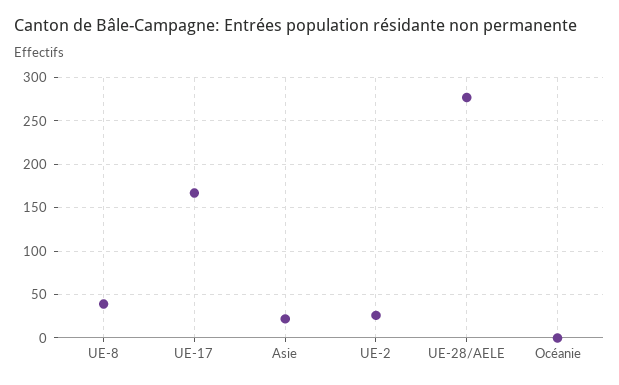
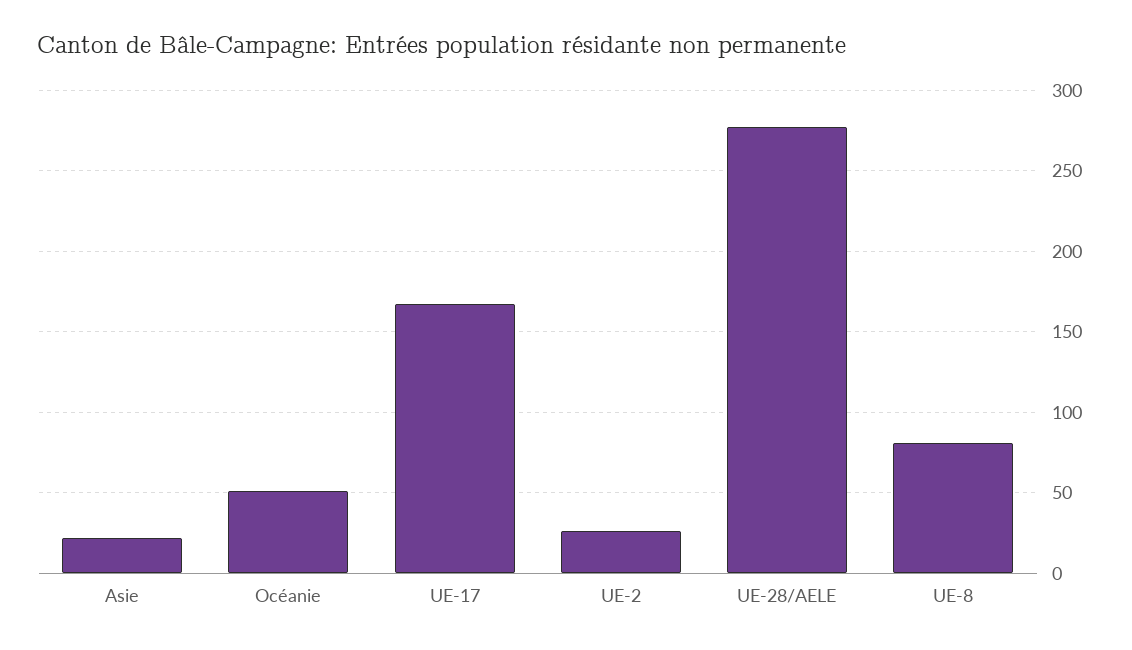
  {
-   "UE-8": 40,
+   "UE-8": 80,
    "UE-17": 165,
    "Asie": 20,
    "UE-2": 25,
    "UE-28/AELE": 275,
-   "Océanie": 0
+   "Océanie": 50
  }

